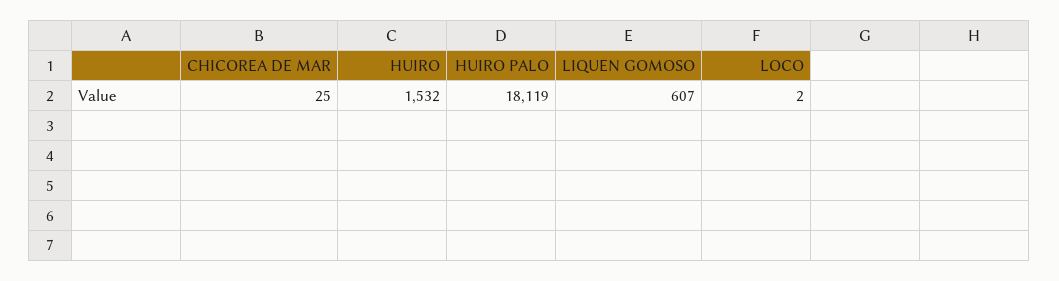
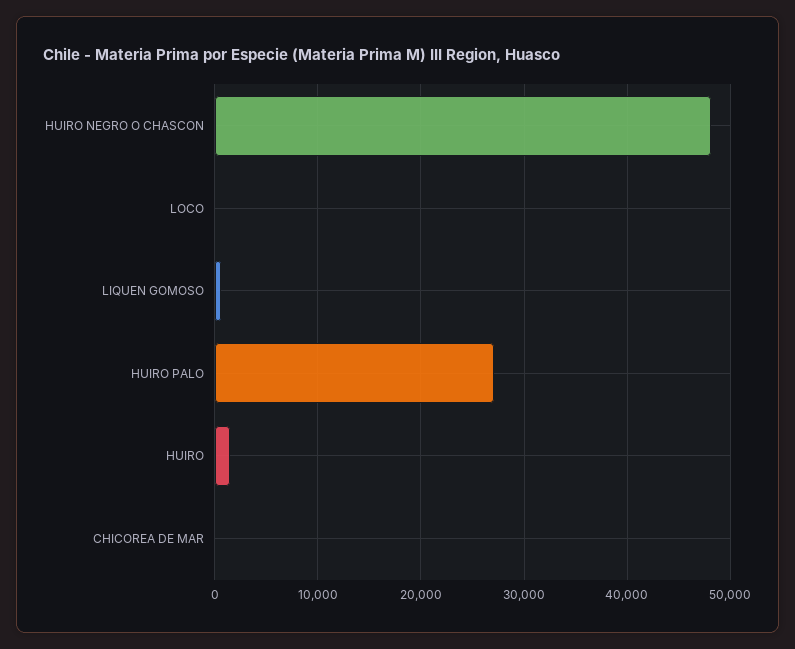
  {
    "CHICOREA DE MAR": 25,
    "HUIRO": 1532,
-   "HUIRO PALO": 18119,
+   "HUIRO PALO": 27000,
    "LIQUEN GOMOSO": 607,
-   "LOCO": 2
+   "LOCO": 2,
+   "HUIRO NEGRO O CHASCON": 48000
  }

